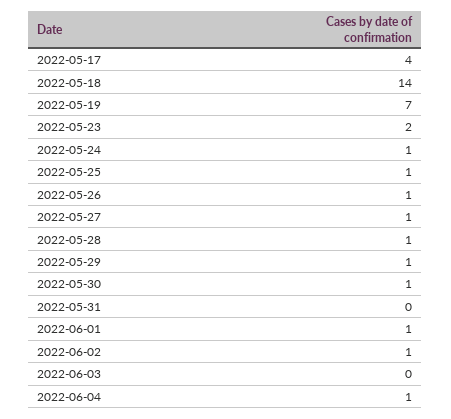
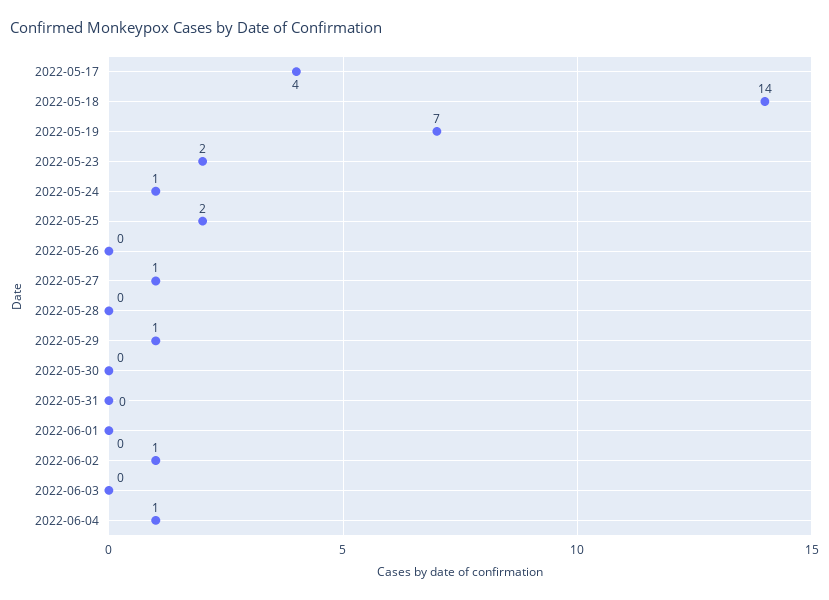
  {
    "2022-05-17": 4,
    "2022-05-18": 14,
    "2022-05-19": 7,
    "2022-05-23": 2,
    "2022-05-24": 1,
-   "2022-05-25": 1,
+   "2022-05-25": 2,
-   "2022-05-26": 1,
+   "2022-05-26": 0,
    "2022-05-27": 1,
-   "2022-05-28": 1,
+   "2022-05-28": 0,
    "2022-05-29": 1,
-   "2022-05-30": 1,
+   "2022-05-30": 0,
    "2022-05-31": 0,
-   "2022-06-01": 1,
+   "2022-06-01": 0,
    "2022-06-02": 1,
    "2022-06-03": 0,
    "2022-06-04": 1
  }

